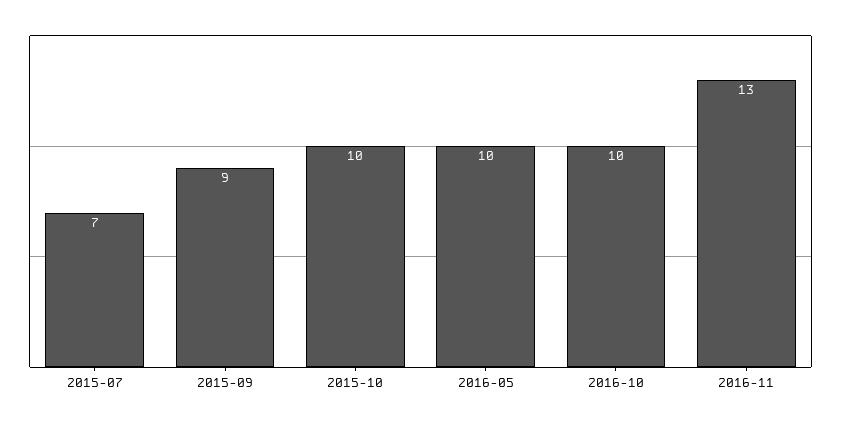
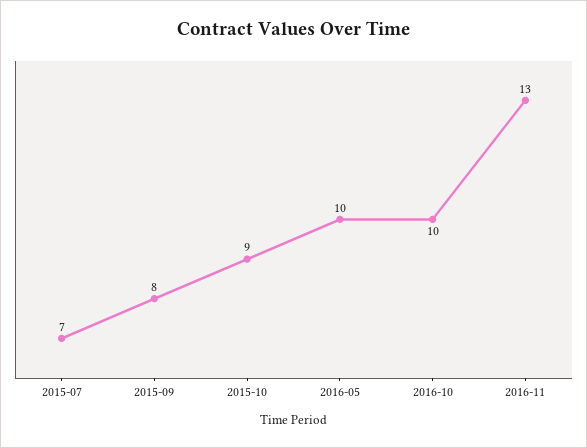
  {
    "2015-07": 7,
-   "2015-09": 9,
+   "2015-09": 8,
-   "2015-10": 10,
+   "2015-10": 9,
    "2016-05": 10,
    "2016-10": 10,
    "2016-11": 13
  }

